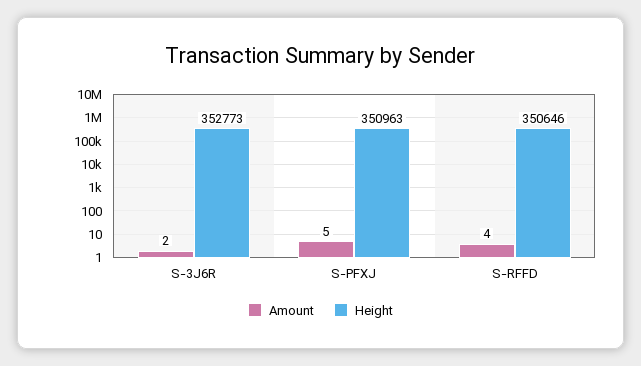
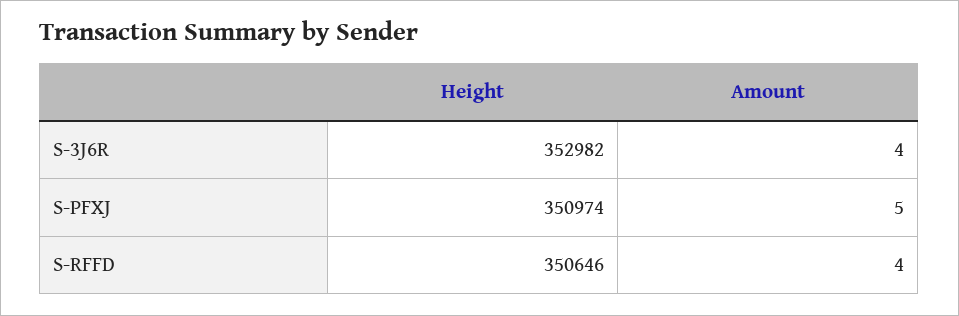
  {
    "Amount": {
-     "S-3J6R": 2,
+     "S-3J6R": 4,
      "S-PFXJ": 5,
      "S-RFFD": 4
    },
    "Height": {
-     "S-3J6R": 352773,
+     "S-3J6R": 352982,
-     "S-PFXJ": 350963,
+     "S-PFXJ": 350974,
      "S-RFFD": 350646
    }
  }

